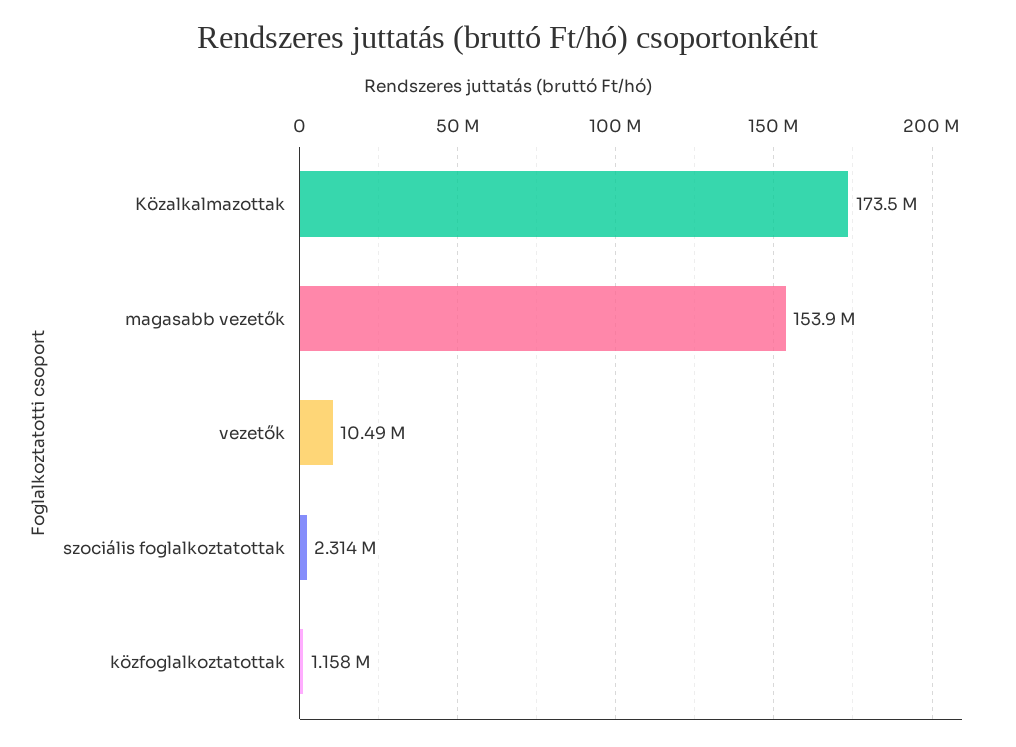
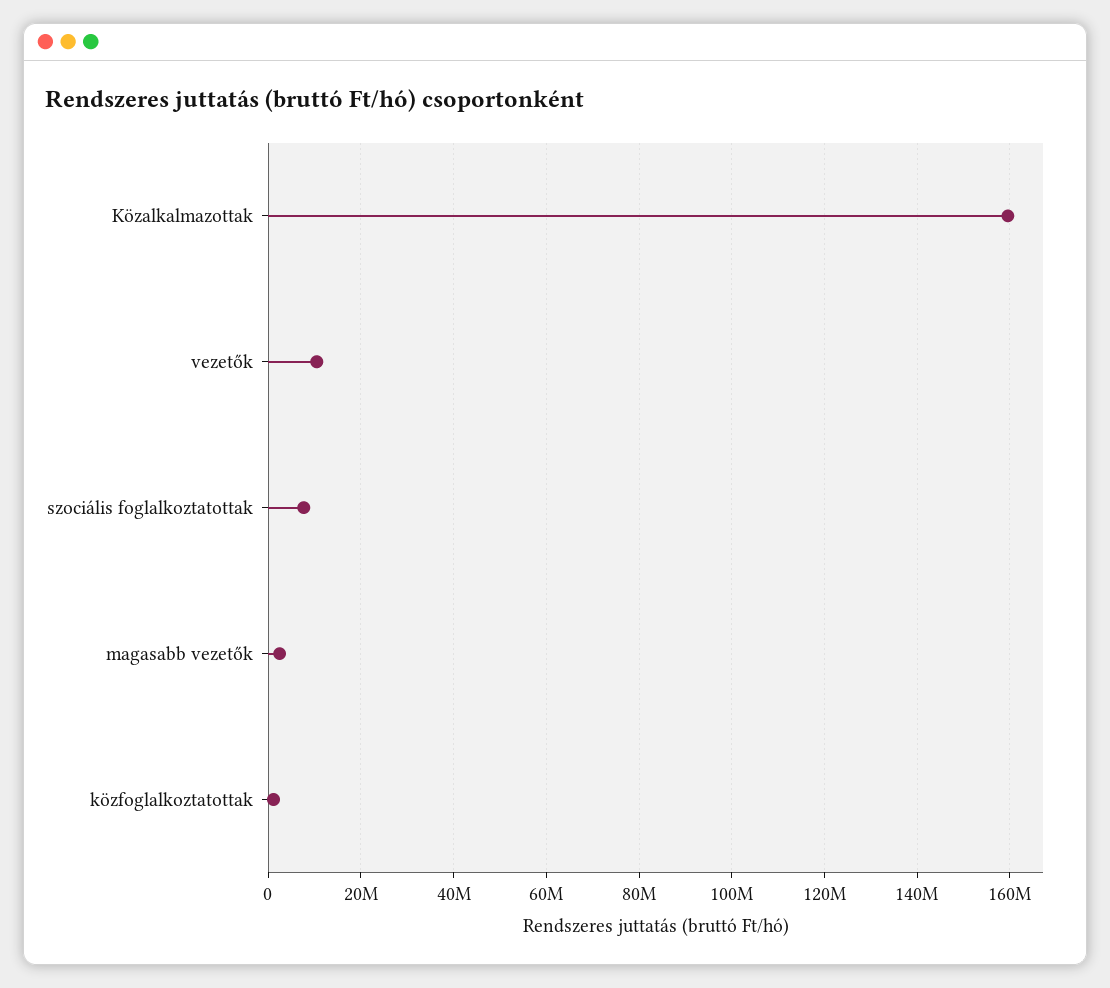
  {
-   "Közalkalmazottak": 173500000,
+   "Közalkalmazottak": 160000000,
-   "magasabb vezetők": 153900000,
+   "magasabb vezetők": 2000000,
    "vezetők": 10490000,
-   "szociális foglalkoztatottak": 2314000,
+   "szociális foglalkoztatottak": 8000000,
    "közfoglalkoztatottak": 1158000
  }

